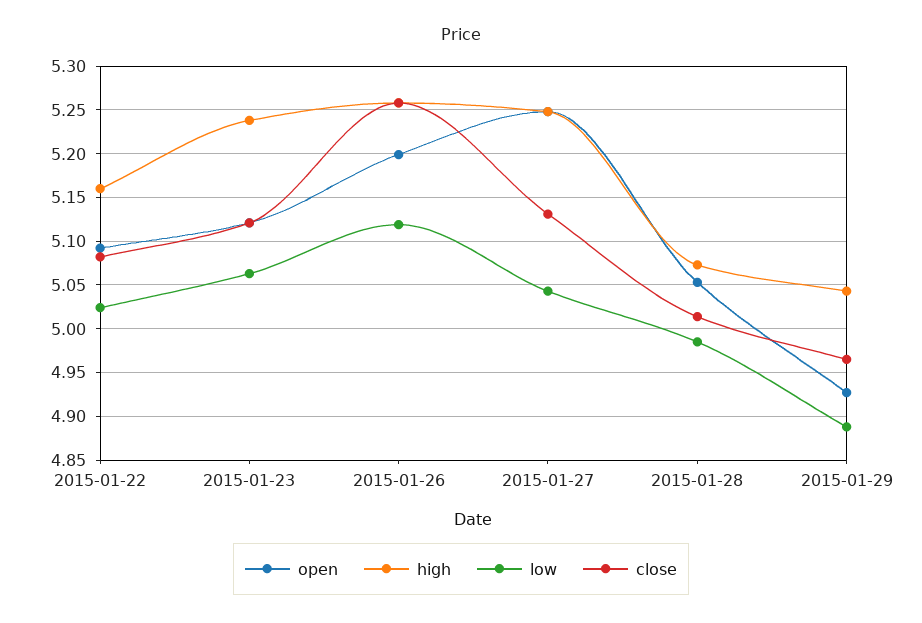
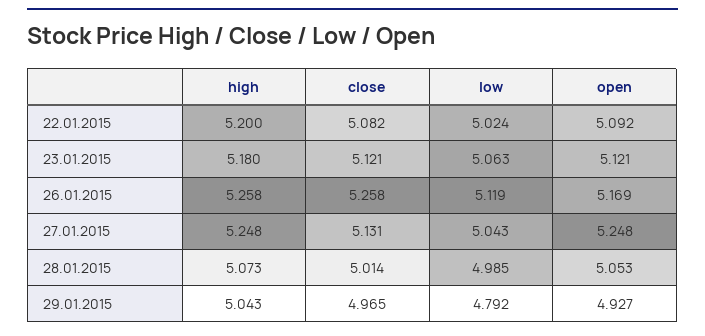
  {
    "open": {
      "2015-01-22": 5.092,
      "2015-01-23": 5.121,
-     "2015-01-26": 5.2,
+     "2015-01-26": 5.169,
      "2015-01-27": 5.248,
      "2015-01-28": 5.053,
      "2015-01-29": 4.927
    },
    "high": {
-     "2015-01-22": 5.16,
+     "2015-01-22": 5.2,
-     "2015-01-23": 5.24,
+     "2015-01-23": 5.18,
      "2015-01-26": 5.258,
      "2015-01-27": 5.248,
      "2015-01-28": 5.073,
      "2015-01-29": 5.043
    },
    "low": {
      "2015-01-22": 5.024,
      "2015-01-23": 5.063,
      "2015-01-26": 5.119,
      "2015-01-27": 5.043,
      "2015-01-28": 4.985,
-     "2015-01-29": 4.89
+     "2015-01-29": 4.792
    },
    "close": {
      "2015-01-22": 5.082,
      "2015-01-23": 5.121,
      "2015-01-26": 5.258,
      "2015-01-27": 5.131,
      "2015-01-28": 5.014,
      "2015-01-29": 4.965
    }
  }

